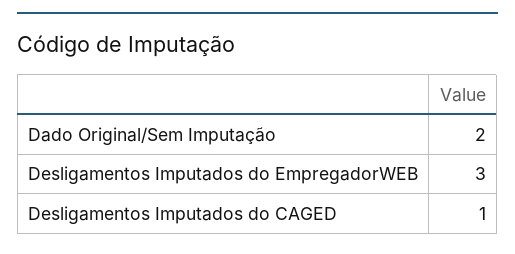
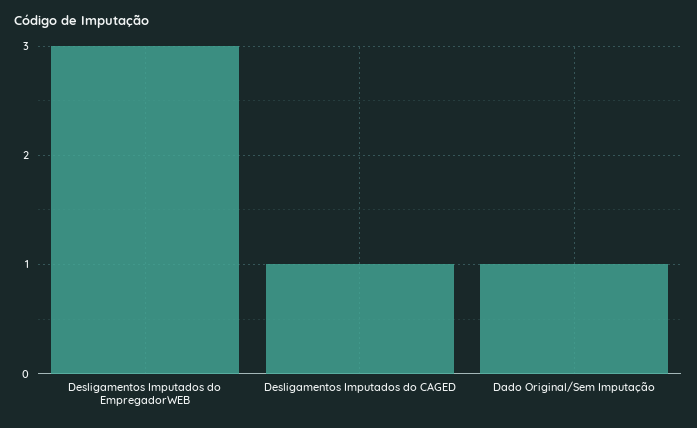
  {
-   "Dado Original/Sem Imputação": 2,
+   "Dado Original/Sem Imputação": 1,
    "Desligamentos Imputados do EmpregadorWEB": 3,
    "Desligamentos Imputados do CAGED": 1
  }

